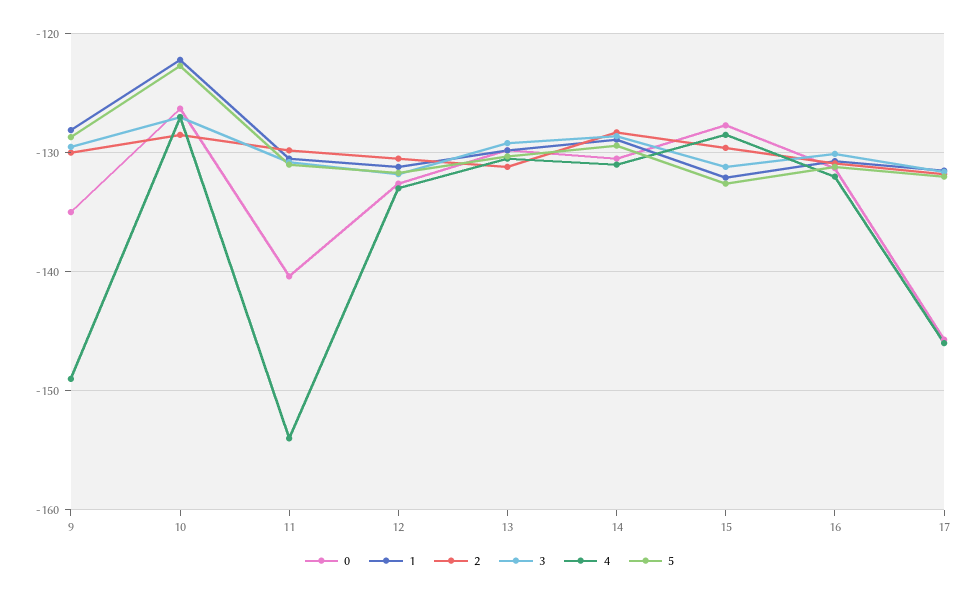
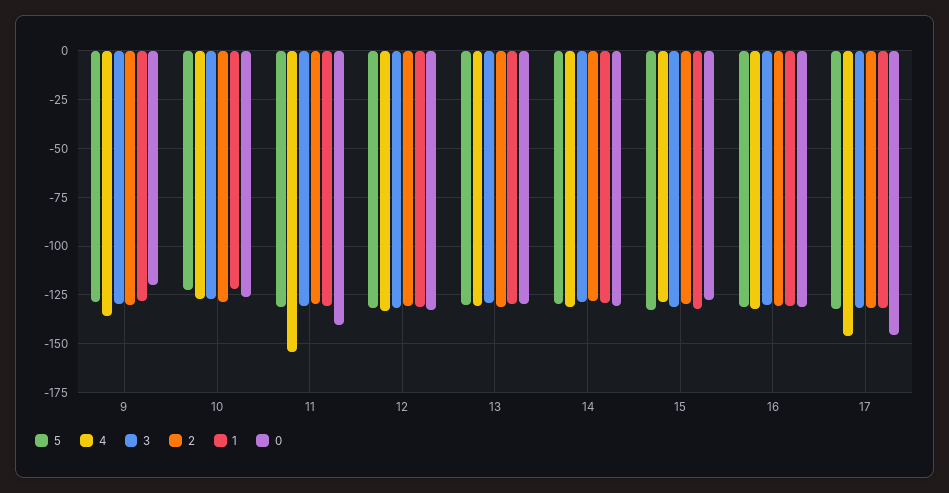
  {
    "0": {
-     "9": -135,
+     "9": -120,
      "10": -126,
      "11": -140,
      "12": -133,
      "13": -130,
      "14": -131,
      "15": -128,
      "16": -131,
      "17": -146
    },
    "1": {
      "9": -128,
      "10": -122,
      "11": -131,
      "12": -131,
      "13": -130,
      "14": -129,
      "15": -132,
      "16": -131,
      "17": -132
    },
    "2": {
      "9": -130,
      "10": -129,
      "11": -130,
      "12": -131,
      "13": -131,
      "14": -128,
      "15": -130,
      "16": -131,
      "17": -132
    },
    "3": {
      "9": -130,
      "10": -127,
      "11": -131,
      "12": -132,
      "13": -129,
      "14": -129,
      "15": -131,
      "16": -130,
      "17": -132
    },
    "4": {
-     "9": -149,
+     "9": -135,
      "10": -127,
      "11": -154,
      "12": -133,
      "13": -131,
      "14": -131,
      "15": -129,
      "16": -132,
      "17": -146
    },
    "5": {
      "9": -129,
      "10": -123,
      "11": -131,
      "12": -132,
      "13": -130,
      "14": -129,
      "15": -133,
      "16": -131,
      "17": -132
    }
  }

